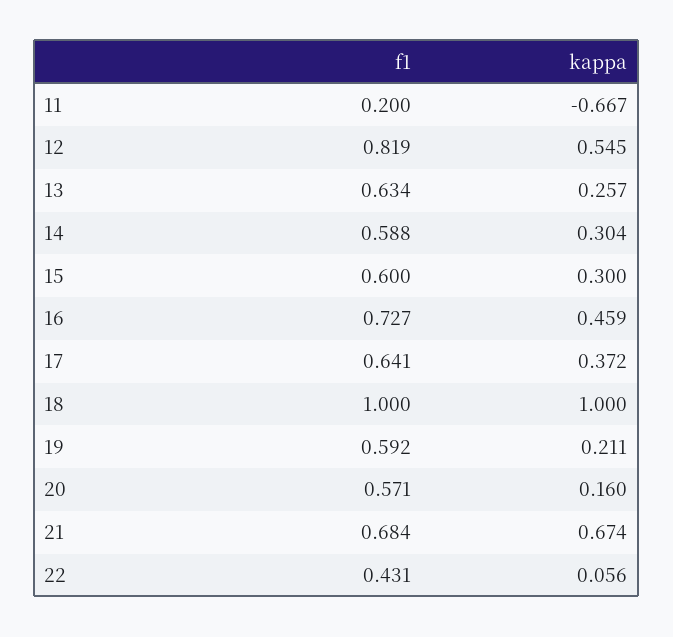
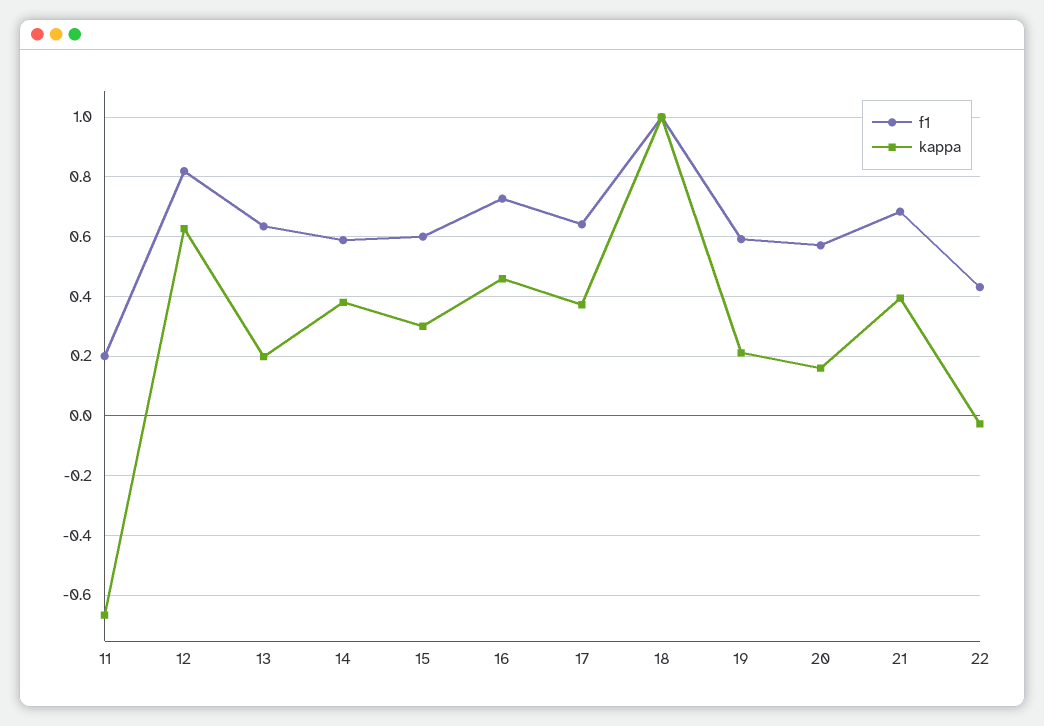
  {
    "f1": {
      "11": 0.2,
      "12": 0.819,
      "13": 0.634,
      "14": 0.588,
      "15": 0.6,
      "16": 0.727,
      "17": 0.641,
      "18": 1,
      "19": 0.592,
      "20": 0.571,
      "21": 0.684,
      "22": 0.431
    },
    "kappa": {
      "11": -0.667,
-     "12": 0.545,
+     "12": 0.625,
-     "13": 0.257,
+     "13": 0.2,
-     "14": 0.304,
+     "14": 0.375,
      "15": 0.3,
      "16": 0.459,
      "17": 0.372,
      "18": 1,
      "19": 0.211,
      "20": 0.16,
-     "21": 0.674,
+     "21": 0.4,
-     "22": 0.056
+     "22": -0.025
    }
  }

